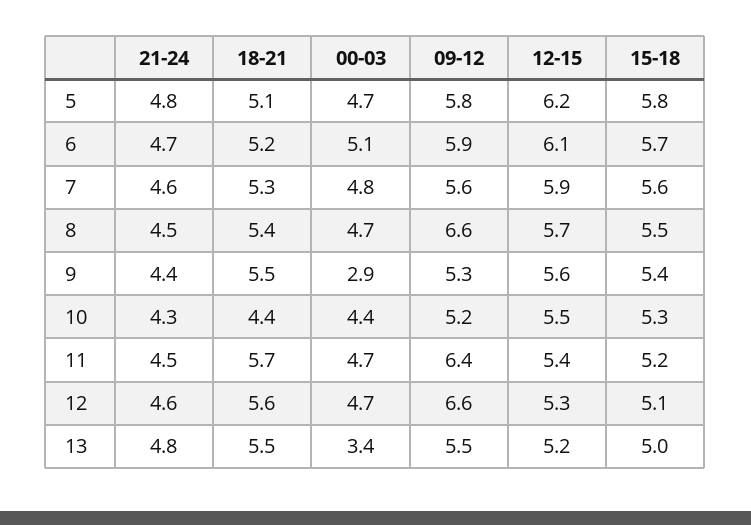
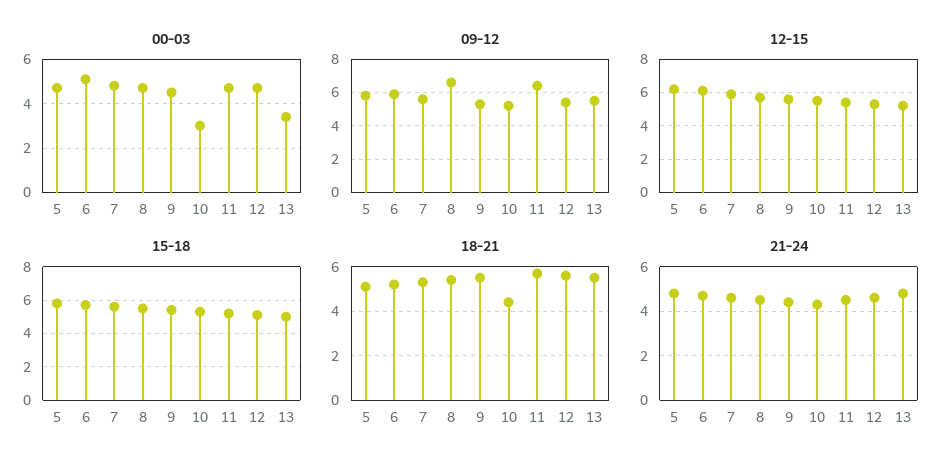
  {
    "21-24": {
      "5": 4.8,
      "6": 4.7,
      "7": 4.6,
      "8": 4.5,
      "9": 4.4,
      "10": 4.3,
      "11": 4.5,
      "12": 4.6,
      "13": 4.8
    },
    "18-21": {
      "5": 5.1,
      "6": 5.2,
      "7": 5.3,
      "8": 5.4,
      "9": 5.5,
      "10": 4.4,
      "11": 5.7,
      "12": 5.6,
      "13": 5.5
    },
    "00-03": {
      "5": 4.7,
      "6": 5.1,
      "7": 4.8,
      "8": 4.7,
-     "9": 2.9,
+     "9": 4.5,
-     "10": 4.4,
+     "10": 3,
      "11": 4.7,
      "12": 4.7,
      "13": 3.4
    },
    "09-12": {
      "5": 5.8,
      "6": 5.9,
      "7": 5.6,
      "8": 6.6,
      "9": 5.3,
      "10": 5.2,
      "11": 6.4,
-     "12": 6.6,
+     "12": 5.5,
      "13": 5.5
    },
    "12-15": {
      "5": 6.2,
      "6": 6.1,
      "7": 5.9,
      "8": 5.7,
      "9": 5.6,
      "10": 5.5,
      "11": 5.4,
      "12": 5.3,
      "13": 5.2
    },
    "15-18": {
      "5": 5.8,
      "6": 5.7,
      "7": 5.6,
      "8": 5.5,
      "9": 5.4,
      "10": 5.3,
      "11": 5.2,
      "12": 5.1,
      "13": 5
    }
  }

